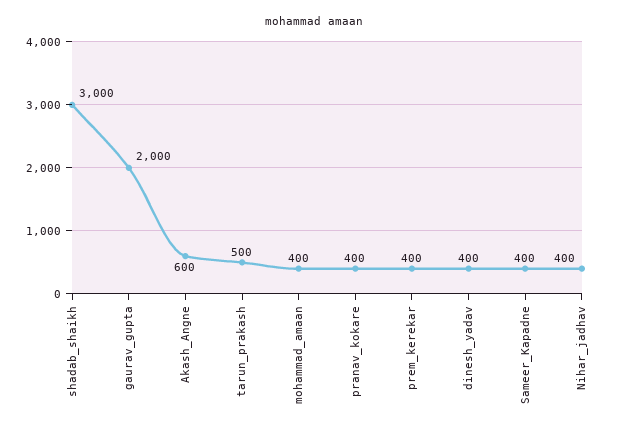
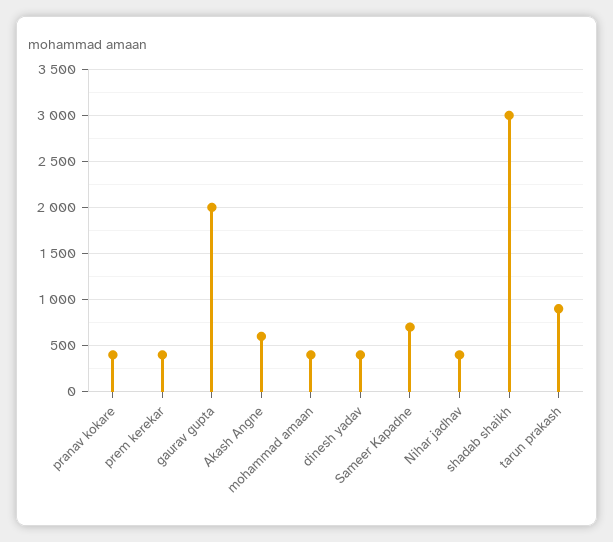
  {
    "shadab_shaikh": 3000,
    "gaurav_gupta": 2000,
    "Akash_Angne": 600,
-   "tarun_prakash": 500,
+   "tarun_prakash": 900,
    "mohammad_amaan": 400,
    "pranav_kokare": 400,
    "prem_kerekar": 400,
    "dinesh_yadav": 400,
-   "Sameer_Kapadne": 400,
+   "Sameer_Kapadne": 700,
    "Nihar_jadhav": 400
  }

